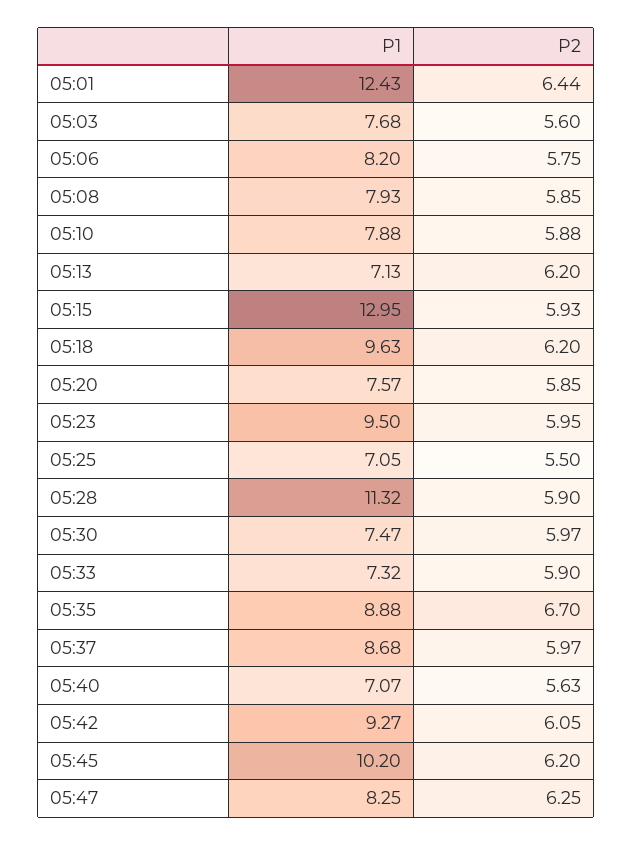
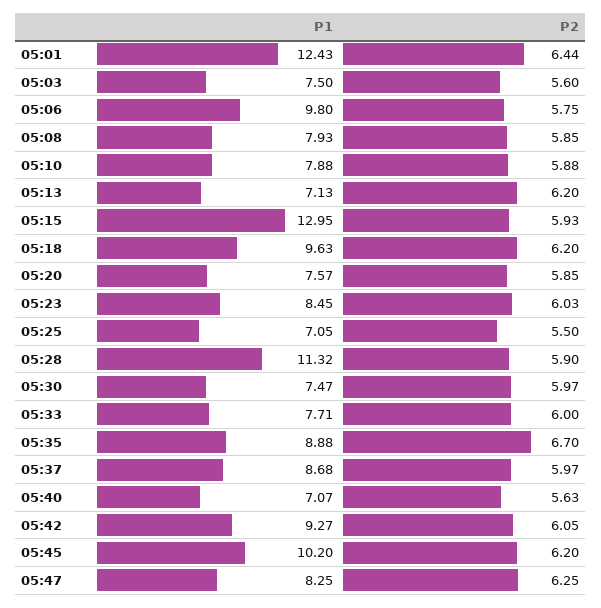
  {
    "P1": {
      "05:01": 12.43,
-     "05:03": 7.68,
+     "05:03": 7.5,
-     "05:06": 8.2,
+     "05:06": 9.8,
      "05:08": 7.93,
      "05:10": 7.88,
      "05:13": 7.13,
      "05:15": 12.95,
      "05:18": 9.63,
      "05:20": 7.57,
-     "05:23": 9.5,
+     "05:23": 8.45,
      "05:25": 7.05,
      "05:28": 11.32,
      "05:30": 7.47,
-     "05:33": 7.32,
+     "05:33": 7.71,
      "05:35": 8.88,
      "05:37": 8.68,
      "05:40": 7.07,
      "05:42": 9.27,
      "05:45": 10.2,
      "05:47": 8.25
    },
    "P2": {
      "05:01": 6.44,
      "05:03": 5.6,
      "05:06": 5.75,
      "05:08": 5.85,
      "05:10": 5.88,
      "05:13": 6.2,
      "05:15": 5.93,
      "05:18": 6.2,
      "05:20": 5.85,
-     "05:23": 5.95,
+     "05:23": 6.03,
      "05:25": 5.5,
      "05:28": 5.9,
      "05:30": 5.97,
-     "05:33": 5.9,
+     "05:33": 6,
      "05:35": 6.7,
      "05:37": 5.97,
      "05:40": 5.63,
      "05:42": 6.05,
      "05:45": 6.2,
      "05:47": 6.25
    }
  }

